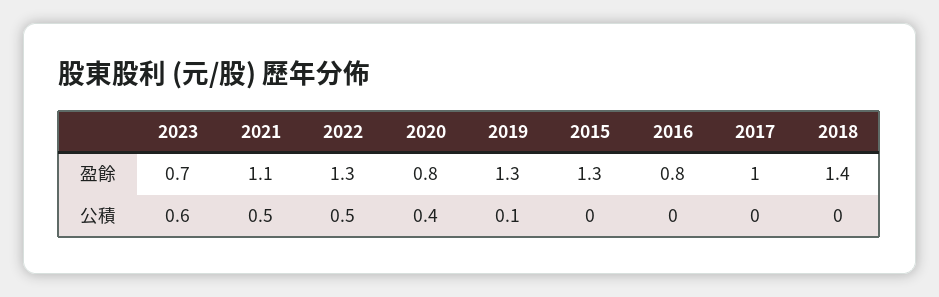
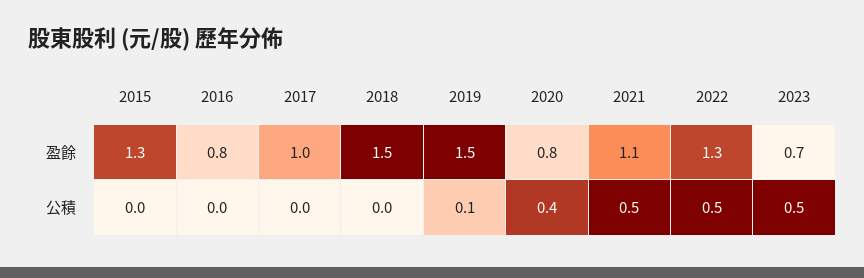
  {
    "2023": {
      "盈餘": 0.7,
-     "公積": 0.6
+     "公積": 0.5
    },
    "2021": {
      "盈餘": 1.1,
      "公積": 0.5
    },
    "2022": {
      "盈餘": 1.3,
      "公積": 0.5
    },
    "2020": {
      "盈餘": 0.8,
      "公積": 0.4
    },
    "2019": {
-     "盈餘": 1.3,
+     "盈餘": 1.5,
      "公積": 0.1
    },
    "2015": {
      "盈餘": 1.3,
      "公積": 0
    },
    "2016": {
      "盈餘": 0.8,
      "公積": 0
    },
    "2017": {
      "盈餘": 1,
      "公積": 0
    },
    "2018": {
-     "盈餘": 1.4,
+     "盈餘": 1.5,
      "公積": 0
    }
  }

